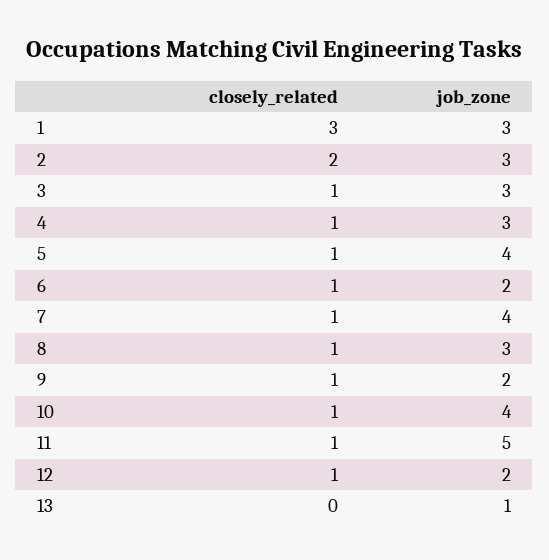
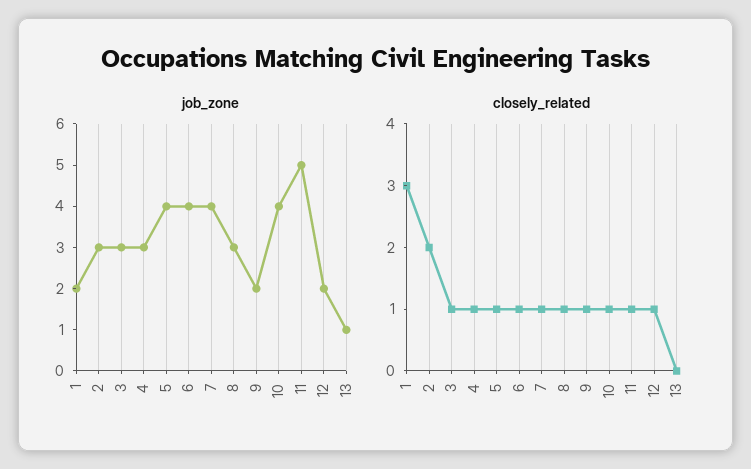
  {
    "closely_related": {
      "1": 3,
      "2": 2,
      "3": 1,
      "4": 1,
      "5": 1,
      "6": 1,
      "7": 1,
      "8": 1,
      "9": 1,
      "10": 1,
      "11": 1,
      "12": 1,
      "13": 0
    },
    "job_zone": {
-     "1": 3,
+     "1": 2,
      "2": 3,
      "3": 3,
      "4": 3,
      "5": 4,
-     "6": 2,
+     "6": 4,
      "7": 4,
      "8": 3,
      "9": 2,
      "10": 4,
      "11": 5,
      "12": 2,
      "13": 1
    }
  }

